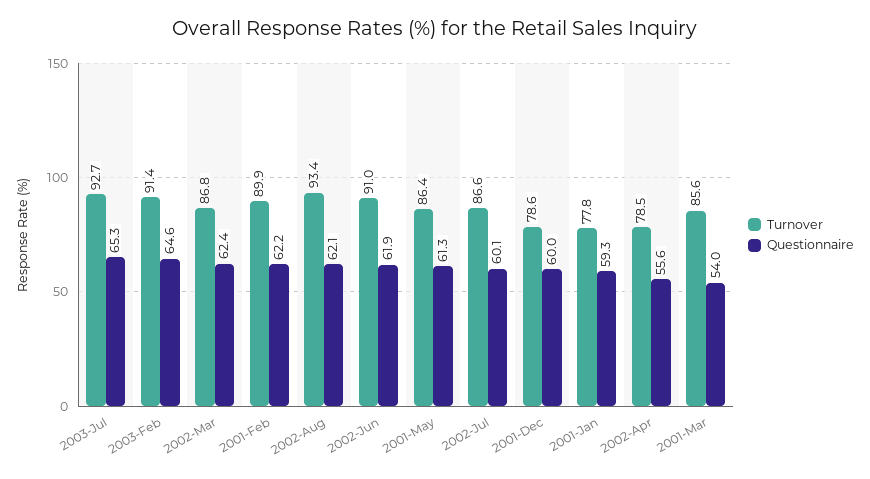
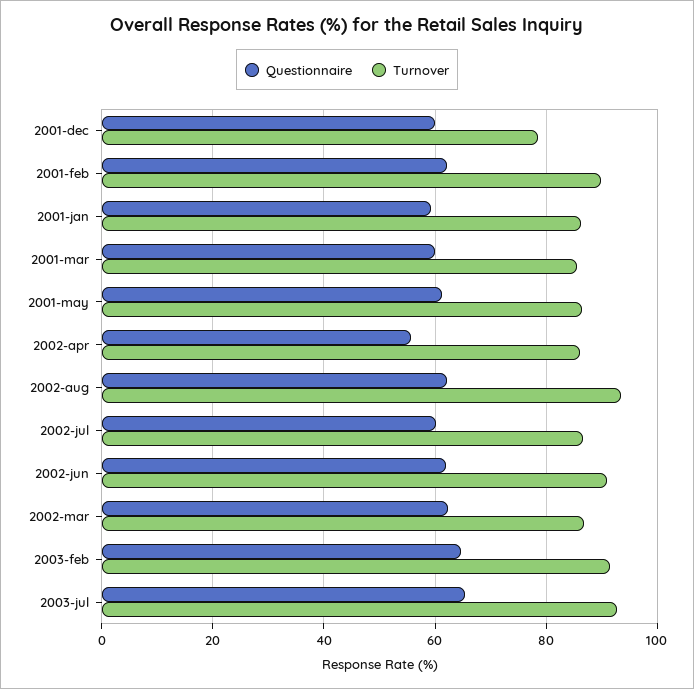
  {
    "Turnover": {
      "2003-Jul": 92.7,
      "2003-Feb": 91.4,
      "2002-Mar": 86.8,
      "2001-Feb": 89.9,
      "2002-Aug": 93.4,
      "2002-Jun": 91,
      "2001-May": 86.4,
      "2002-Jul": 86.6,
      "2001-Dec": 78.6,
-     "2001-Jan": 77.8,
+     "2001-Jan": 86,
-     "2002-Apr": 78.5,
+     "2002-Apr": 86,
      "2001-Mar": 85.6
    },
    "Questionnaire": {
      "2003-Jul": 65.3,
      "2003-Feb": 64.6,
      "2002-Mar": 62.4,
      "2001-Feb": 62.2,
      "2002-Aug": 62.1,
      "2002-Jun": 61.9,
      "2001-May": 61.3,
      "2002-Jul": 60.1,
      "2001-Dec": 60,
      "2001-Jan": 59.3,
      "2002-Apr": 55.6,
-     "2001-Mar": 54
+     "2001-Mar": 60
    }
  }

